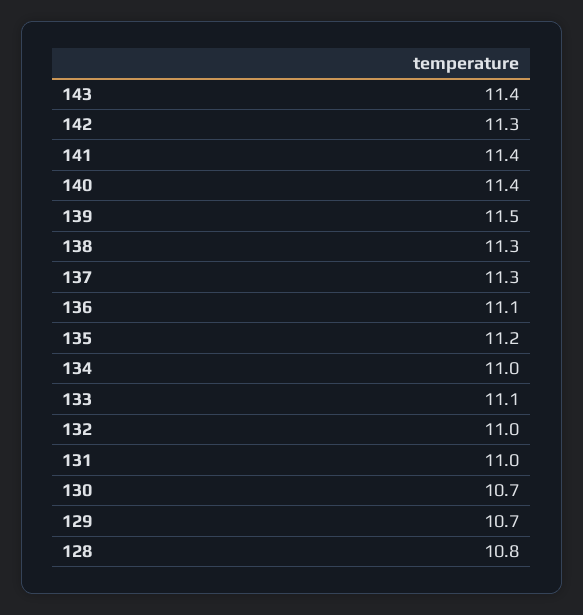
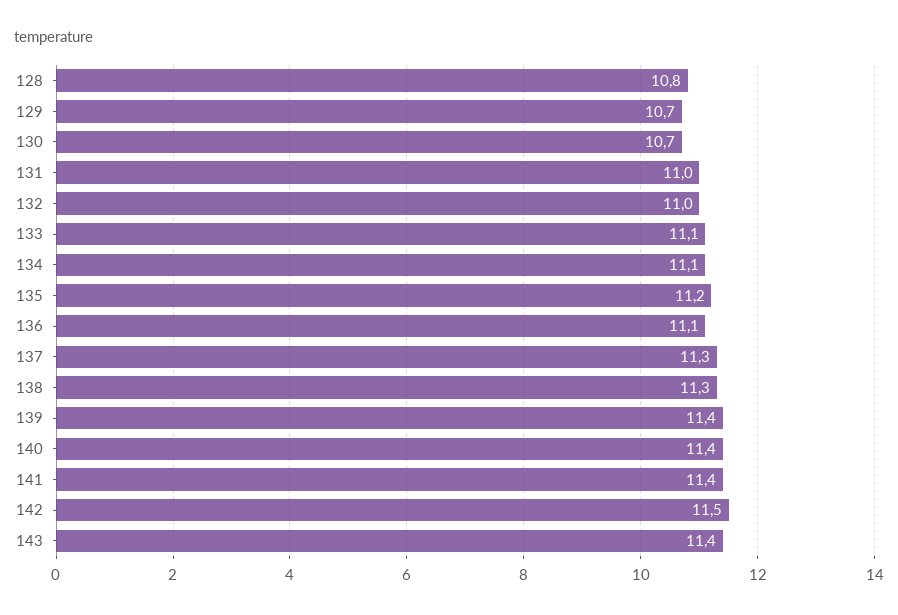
  {
    "143": 11.4,
-   "142": 11.3,
+   "142": 11.5,
    "141": 11.4,
    "140": 11.4,
-   "139": 11.5,
+   "139": 11.4,
    "138": 11.3,
    "137": 11.3,
    "136": 11.1,
    "135": 11.2,
-   "134": 11,
+   "134": 11.1,
    "133": 11.1,
    "132": 11,
    "131": 11,
    "130": 10.7,
    "129": 10.7,
    "128": 10.8
  }

